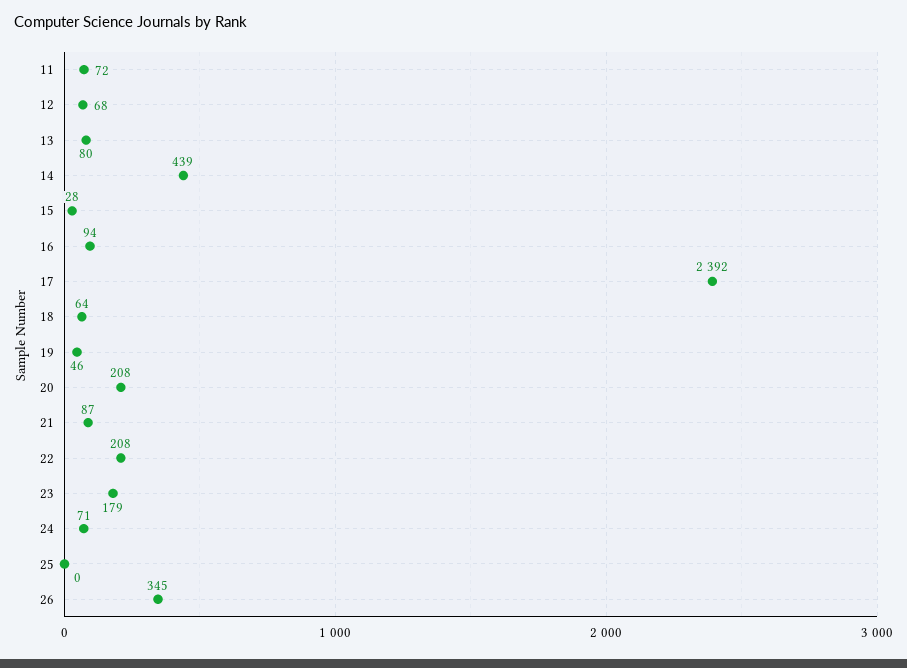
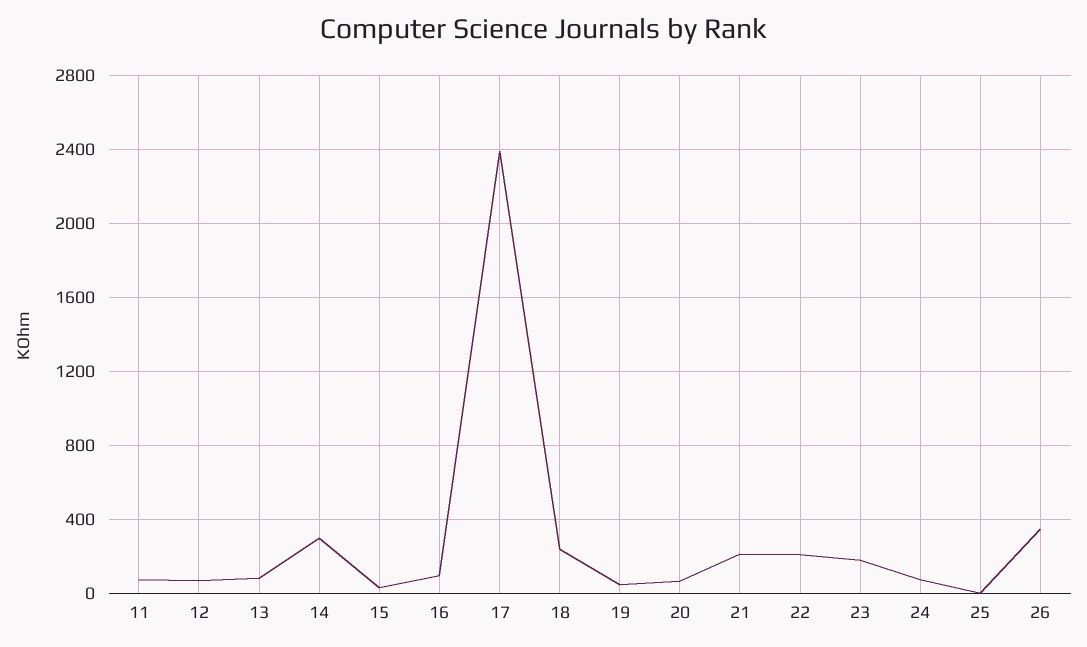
  {
    "11": 72,
    "12": 68,
    "13": 80,
-   "14": 439,
+   "14": 300,
    "15": 28,
    "16": 94,
    "17": 2392,
-   "18": 64,
+   "18": 250,
    "19": 46,
-   "20": 208,
+   "20": 50,
-   "21": 87,
+   "21": 200,
    "22": 208,
    "23": 179,
    "24": 71,
    "25": 0,
    "26": 345
  }

